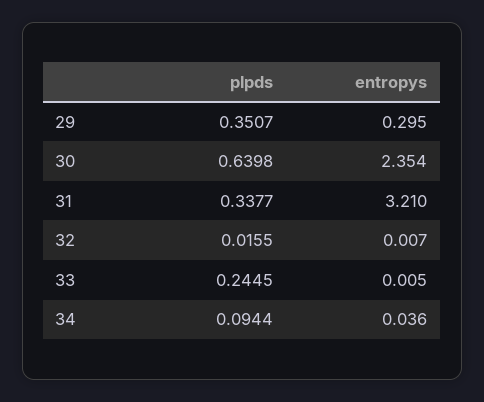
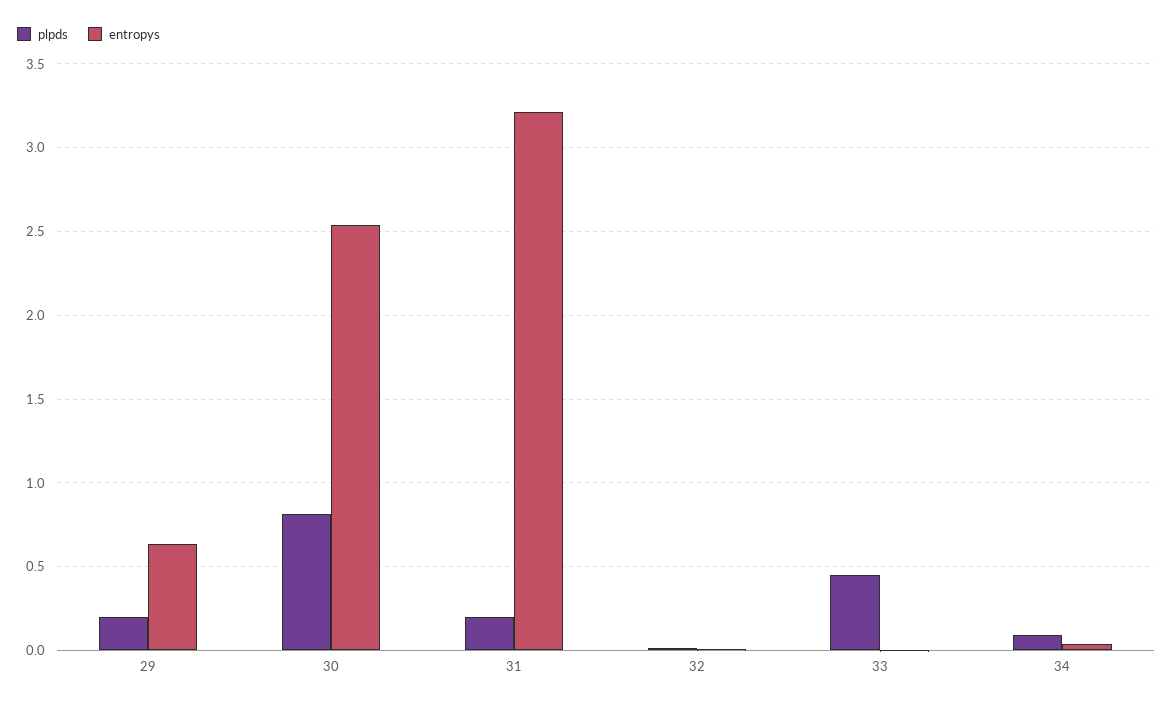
  {
    "plpds": {
-     "29": 0.3507,
+     "29": 0.2,
-     "30": 0.6398,
+     "30": 0.8,
-     "31": 0.3377,
+     "31": 0.2,
      "32": 0.0155,
-     "33": 0.2445,
+     "33": 0.45,
      "34": 0.0944
    },
    "entropys": {
-     "29": 0.295,
+     "29": 0.65,
-     "30": 2.354,
+     "30": 2.55,
      "31": 3.21,
      "32": 0.007,
      "33": 0.005,
      "34": 0.036
    }
  }

